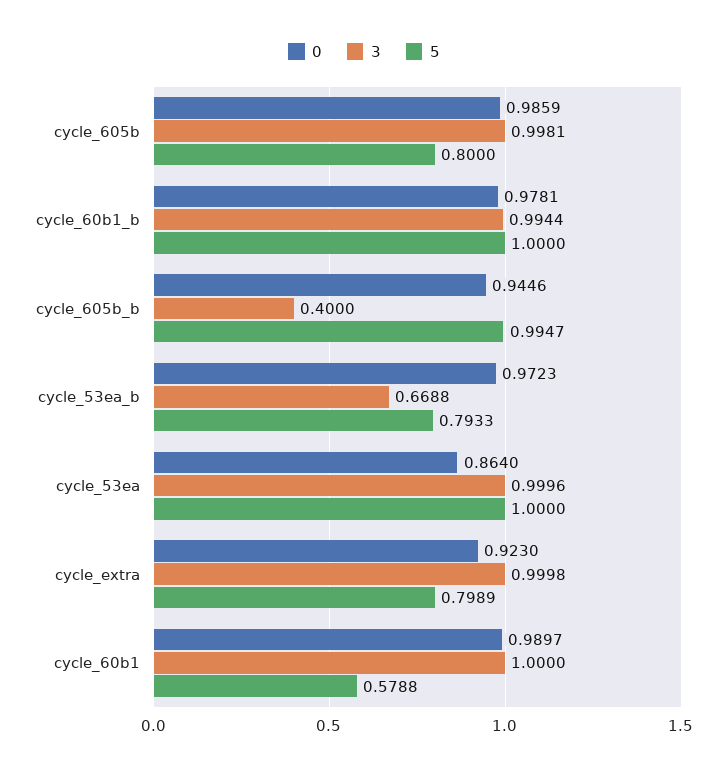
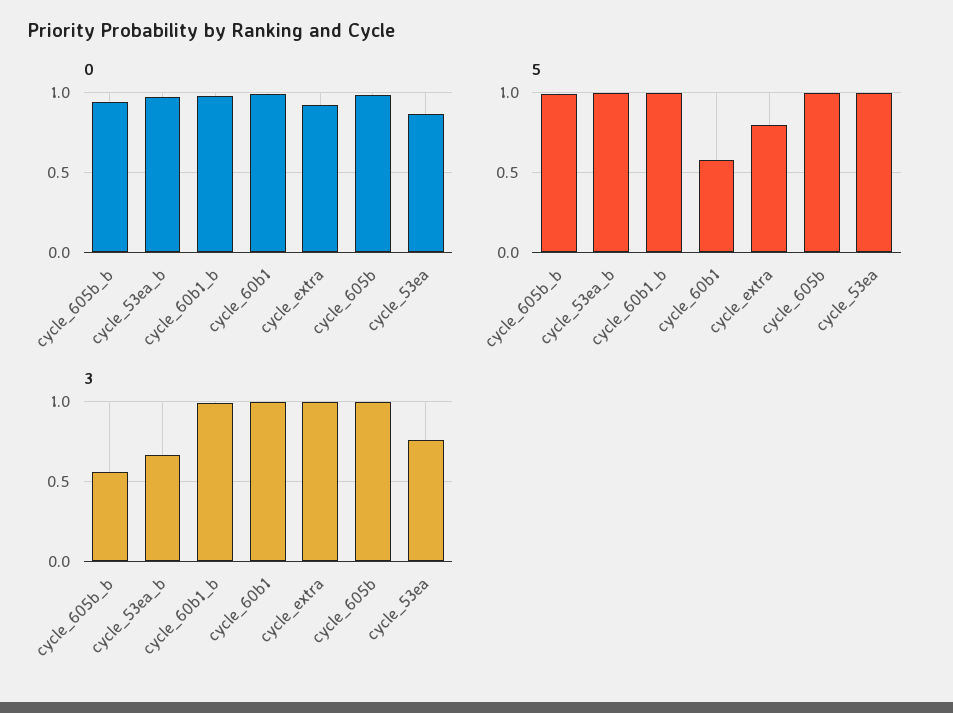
  {
    "0": {
      "cycle_605b": 0.9859,
      "cycle_60b1_b": 0.9781,
      "cycle_605b_b": 0.9446,
      "cycle_53ea_b": 0.9723,
      "cycle_53ea": 0.864,
      "cycle_extra": 0.923,
      "cycle_60b1": 0.9897
    },
    "3": {
      "cycle_605b": 0.9981,
      "cycle_60b1_b": 0.9944,
-     "cycle_605b_b": 0.4,
+     "cycle_605b_b": 0.55,
      "cycle_53ea_b": 0.6688,
-     "cycle_53ea": 0.9996,
+     "cycle_53ea": 0.75,
      "cycle_extra": 0.9998,
      "cycle_60b1": 1
    },
    "5": {
-     "cycle_605b": 0.8,
+     "cycle_605b": 1,
      "cycle_60b1_b": 1,
      "cycle_605b_b": 0.9947,
-     "cycle_53ea_b": 0.7933,
+     "cycle_53ea_b": 1,
      "cycle_53ea": 1,
      "cycle_extra": 0.7989,
      "cycle_60b1": 0.5788
    }
  }

